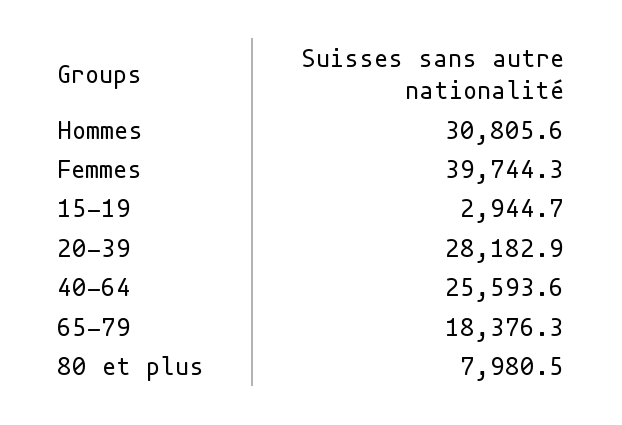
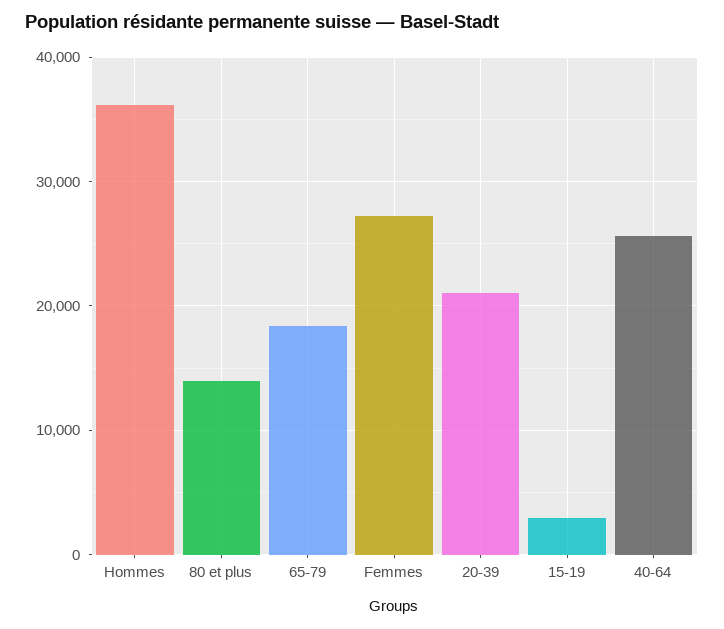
  {
-   "Hommes": 30805.6,
+   "Hommes": 36000,
-   "Femmes": 39744.3,
+   "Femmes": 27000,
    "15-19": 2944.7,
-   "20-39": 28182.9,
+   "20-39": 21000,
    "40-64": 25593.6,
    "65-79": 18376.3,
-   "80 et plus": 7980.5
+   "80 et plus": 14000
  }

